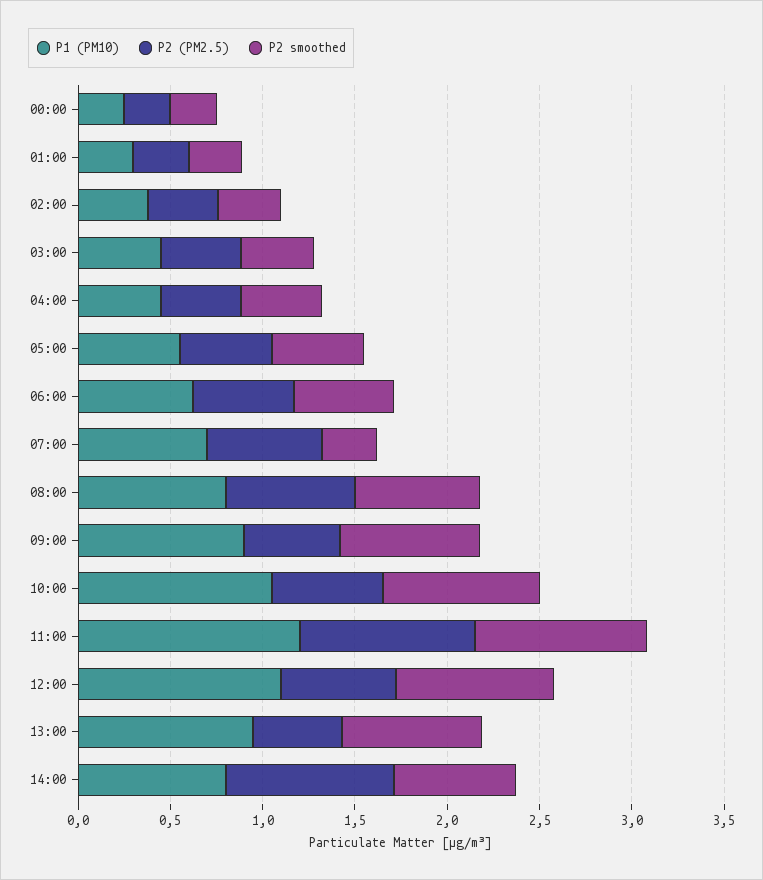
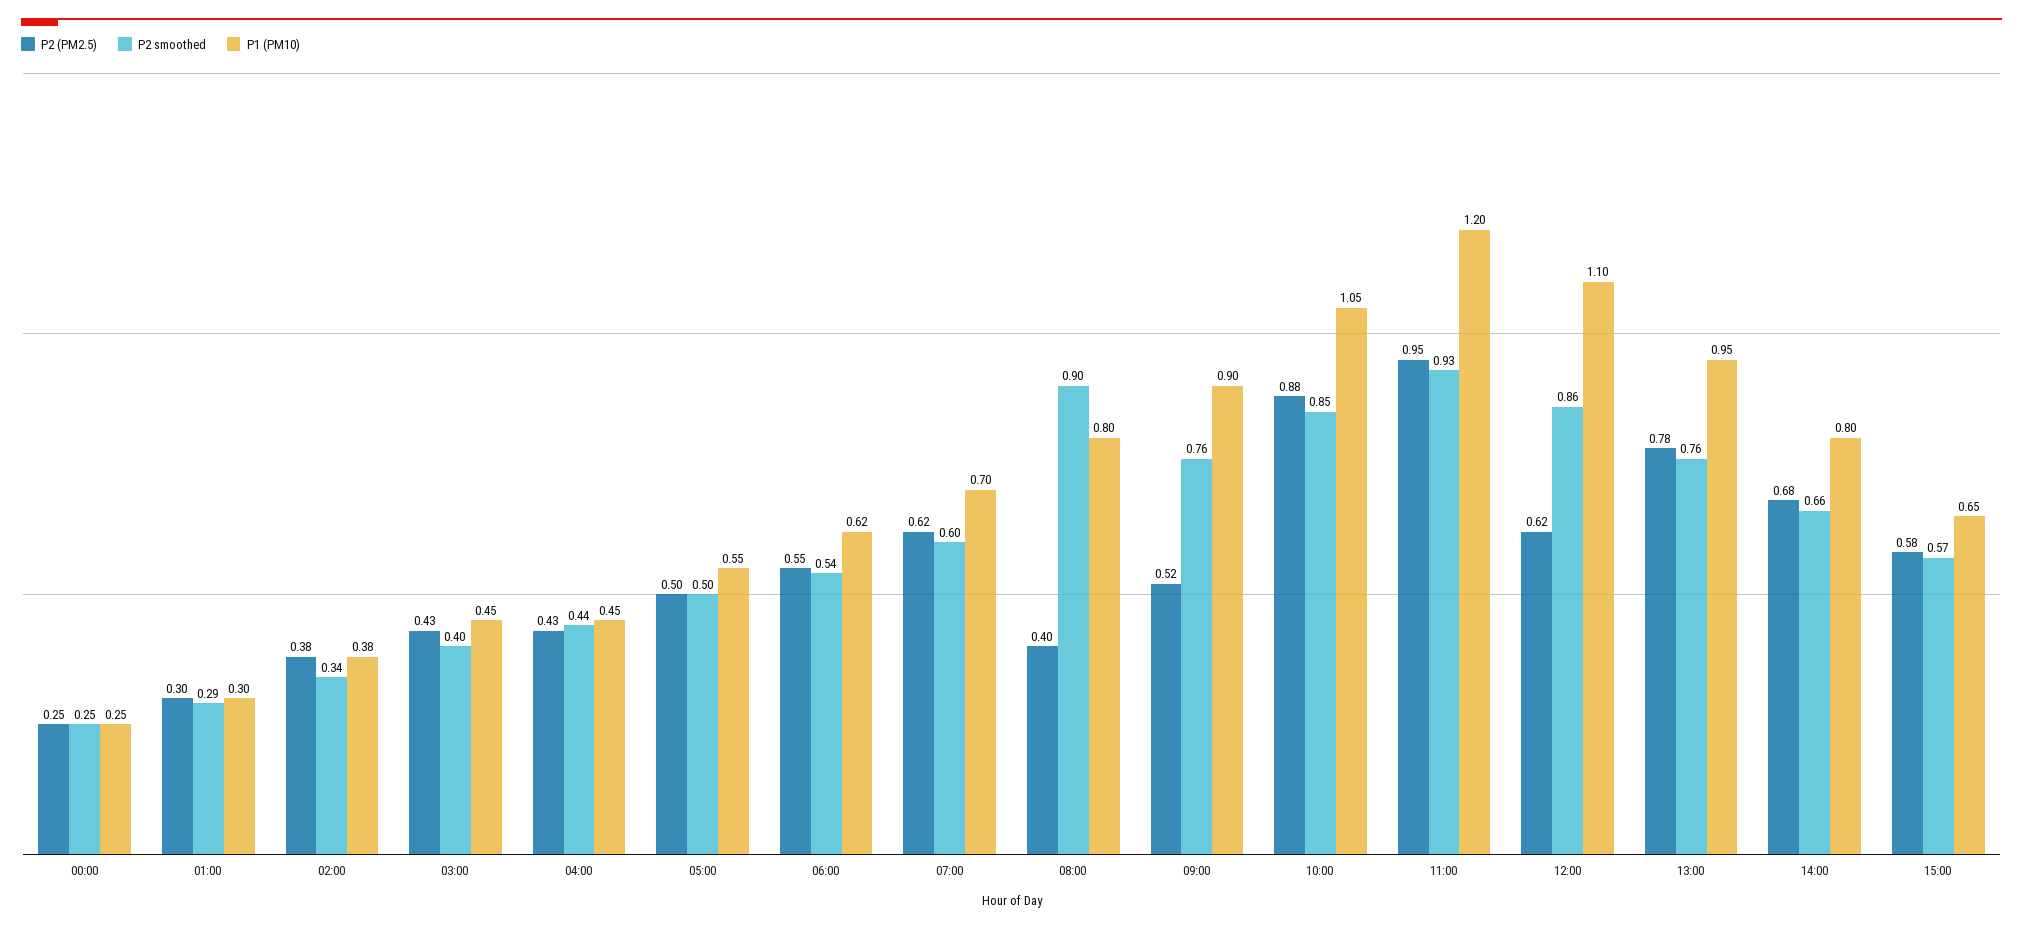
  {
    "P1 (PM10)": {
      "00:00": 0.25,
      "01:00": 0.3,
      "02:00": 0.38,
      "03:00": 0.45,
      "04:00": 0.45,
      "05:00": 0.55,
      "06:00": 0.62,
      "07:00": 0.7,
      "08:00": 0.8,
      "09:00": 0.9,
      "10:00": 1.05,
      "11:00": 1.2,
      "12:00": 1.1,
      "13:00": 0.95,
-     "14:00": 0.8
+     "14:00": 0.8,
+     "15:00": 0.65
    },
    "P2 (PM2.5)": {
      "00:00": 0.25,
      "01:00": 0.3,
      "02:00": 0.38,
      "03:00": 0.43,
      "04:00": 0.43,
      "05:00": 0.5,
      "06:00": 0.55,
      "07:00": 0.62,
-     "08:00": 0.7,
+     "08:00": 0.4,
      "09:00": 0.52,
-     "10:00": 0.6,
+     "10:00": 0.88,
      "11:00": 0.95,
      "12:00": 0.62,
-     "13:00": 0.5,
+     "13:00": 0.78,
-     "14:00": 0.9
+     "14:00": 0.68,
+     "15:00": 0.58
    },
    "P2 smoothed": {
      "00:00": 0.25,
      "01:00": 0.29,
      "02:00": 0.34,
      "03:00": 0.4,
      "04:00": 0.44,
      "05:00": 0.5,
      "06:00": 0.54,
-     "07:00": 0.3,
+     "07:00": 0.6,
-     "08:00": 0.7,
+     "08:00": 0.9,
      "09:00": 0.76,
      "10:00": 0.85,
      "11:00": 0.93,
      "12:00": 0.86,
      "13:00": 0.76,
-     "14:00": 0.66
+     "14:00": 0.66,
+     "15:00": 0.57
    }
  }

